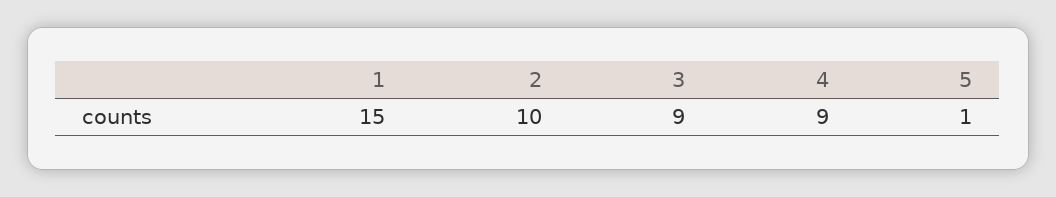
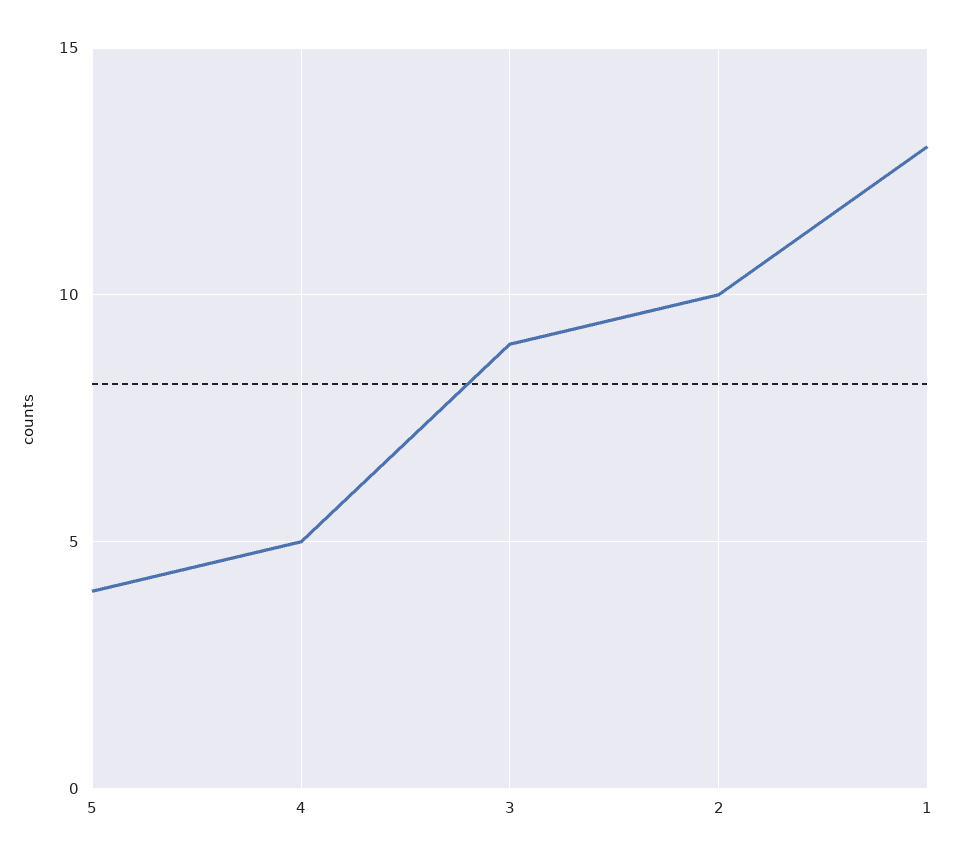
  {
-   "1": 15,
+   "1": 13,
    "2": 10,
    "3": 9,
-   "4": 9,
+   "4": 5,
-   "5": 1
+   "5": 4
  }

